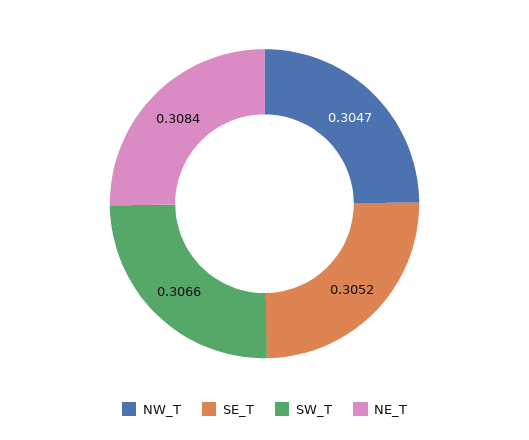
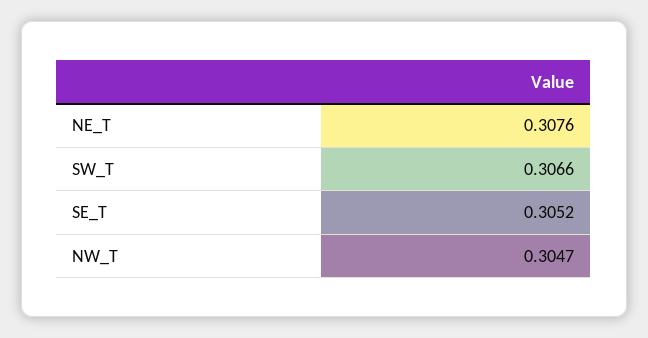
  {
    "NW_T": 0.3047,
    "SE_T": 0.3052,
    "SW_T": 0.3066,
-   "NE_T": 0.3084
+   "NE_T": 0.3076
  }

